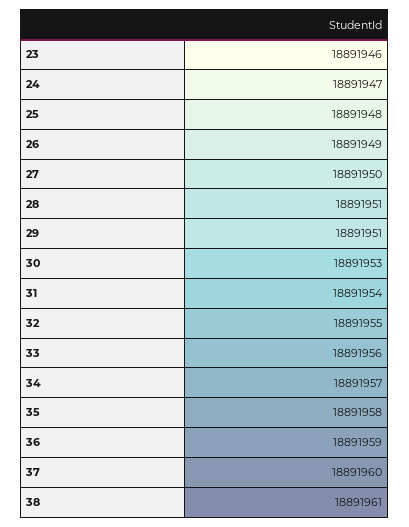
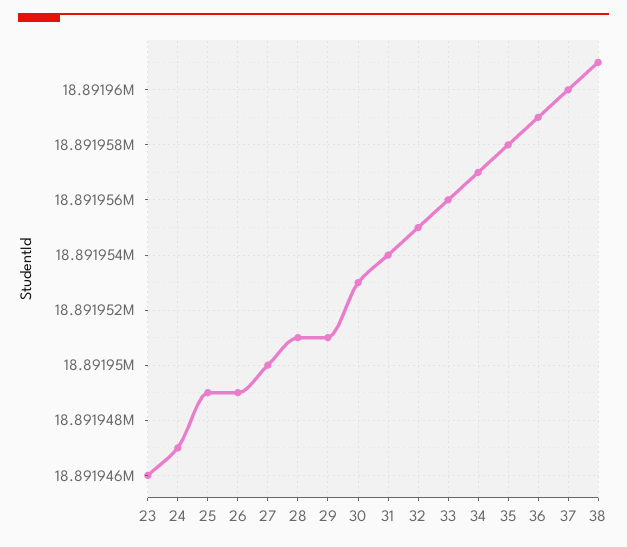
  {
    "23": 18891946,
    "24": 18891947,
-   "25": 18891948,
+   "25": 18891949,
    "26": 18891949,
    "27": 18891950,
    "28": 18891951,
    "29": 18891951,
    "30": 18891953,
    "31": 18891954,
    "32": 18891955,
    "33": 18891956,
    "34": 18891957,
    "35": 18891958,
    "36": 18891959,
    "37": 18891960,
    "38": 18891961
  }

